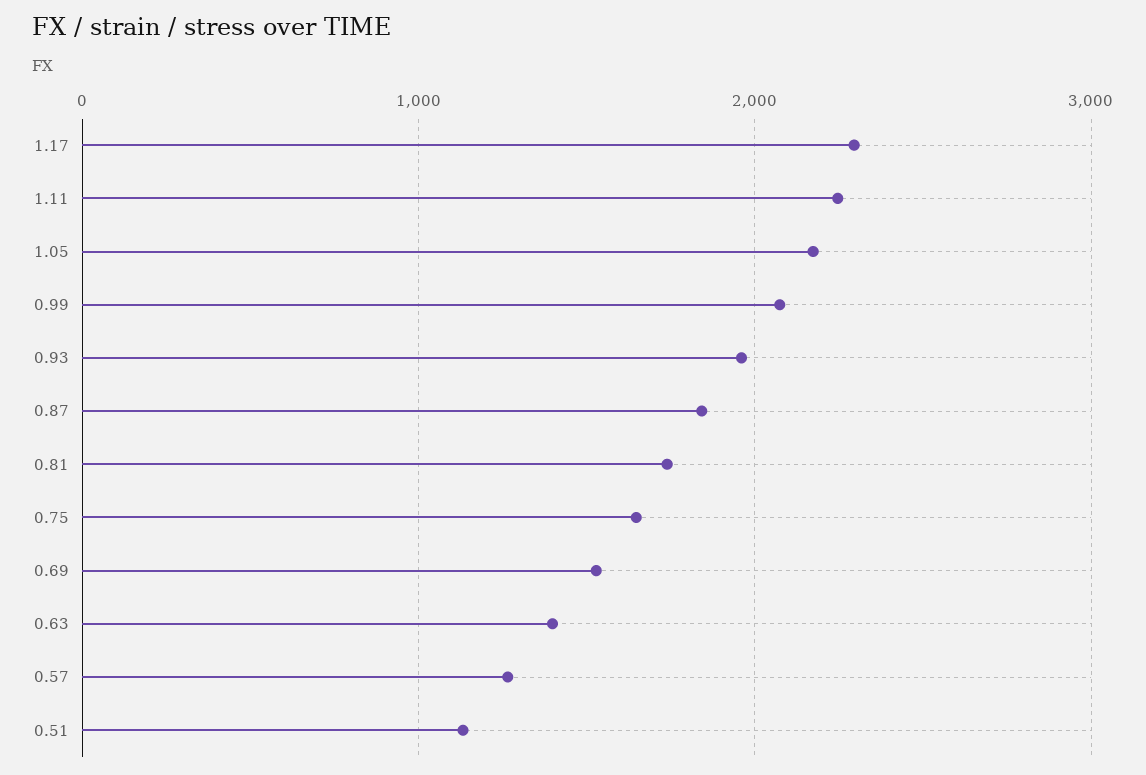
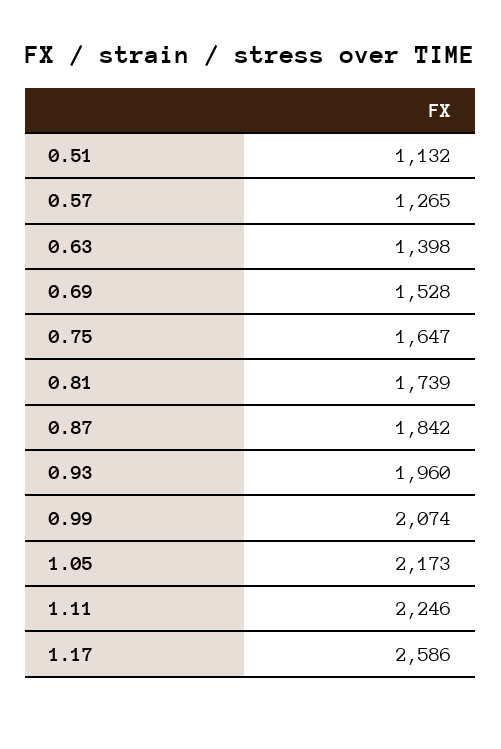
  {
-   "1.17": 2300,
+   "1.17": 2586,
    "1.11": 2246,
    "1.05": 2173,
    "0.99": 2074,
    "0.93": 1960,
    "0.87": 1842,
    "0.81": 1739,
    "0.75": 1647,
    "0.69": 1528,
    "0.63": 1398,
    "0.57": 1265,
    "0.51": 1132
  }

